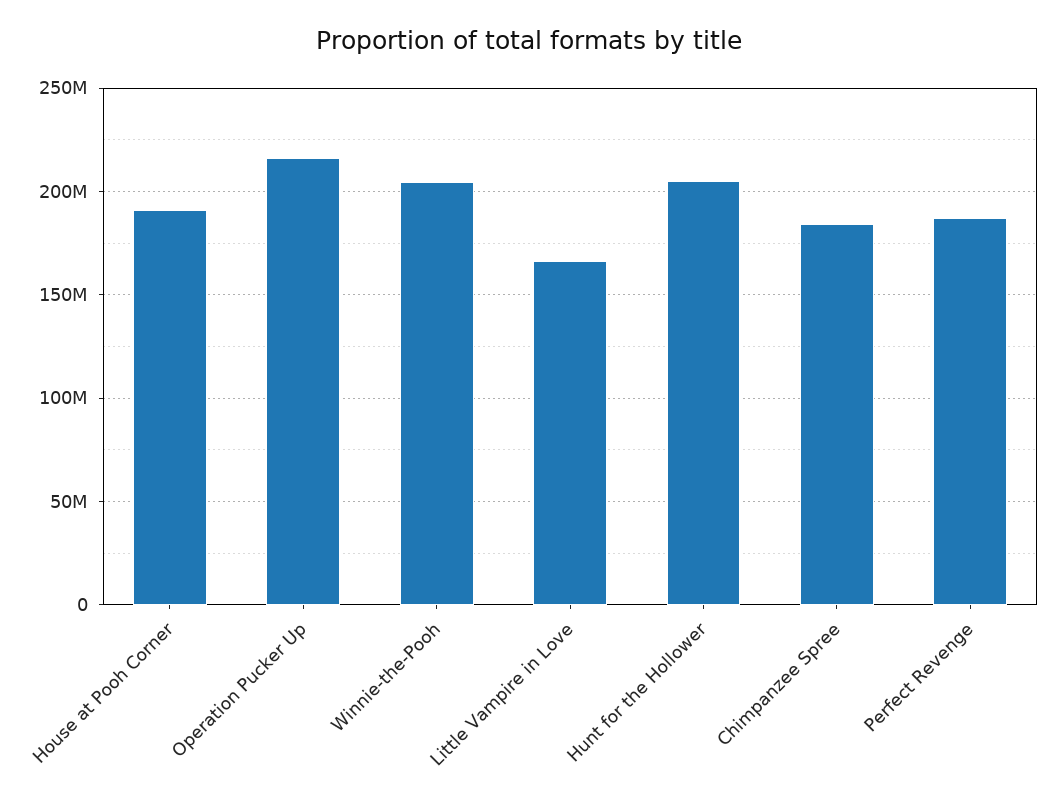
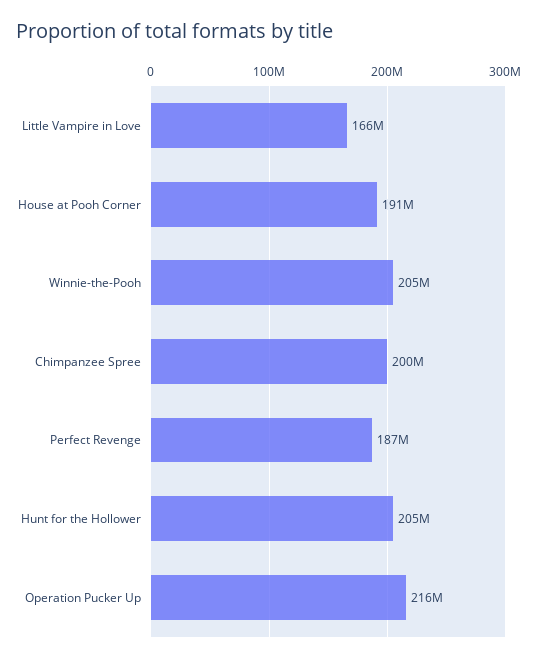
  {
    "House at Pooh Corner": 191000000,
    "Operation Pucker Up": 216000000,
    "Winnie-the-Pooh": 205000000,
    "Little Vampire in Love": 166000000,
    "Hunt for the Hollower": 205000000,
-   "Chimpanzee Spree": 185000000,
+   "Chimpanzee Spree": 200000000,
    "Perfect Revenge": 187000000
  }

